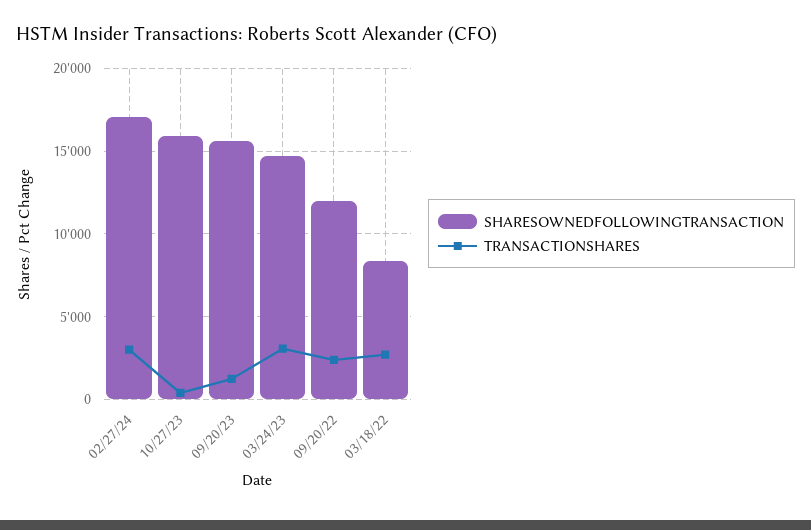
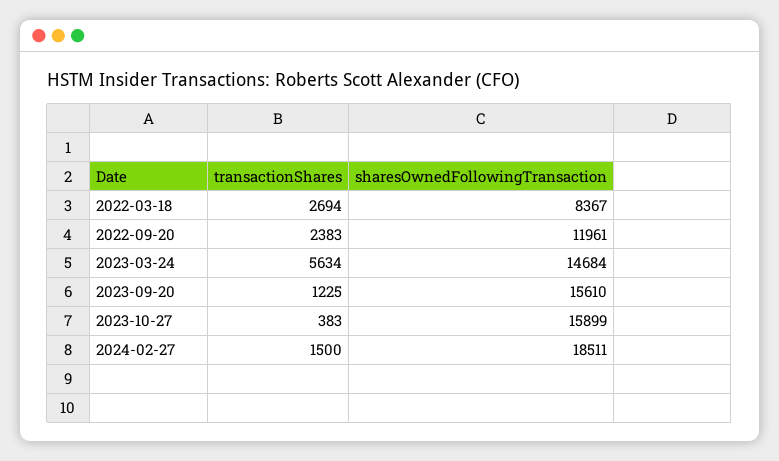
  {
    "SHARESOWNEDFOLLOWINGTRANSACTION": {
-     "02/27/24": 17000,
+     "02/27/24": 18511,
      "10/27/23": 15899,
      "09/20/23": 15610,
      "03/24/23": 14684,
      "09/20/22": 11961,
      "03/18/22": 8367
    },
    "TRANSACTIONSHARES": {
-     "02/27/24": 3000,
+     "02/27/24": 1500,
      "10/27/23": 383,
      "09/20/23": 1225,
-     "03/24/23": 3000,
+     "03/24/23": 5634,
      "09/20/22": 2383,
      "03/18/22": 2694
    }
  }

